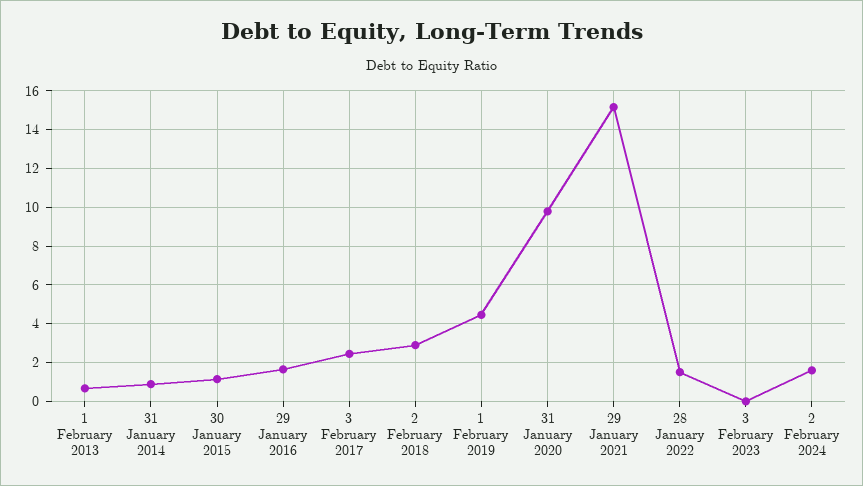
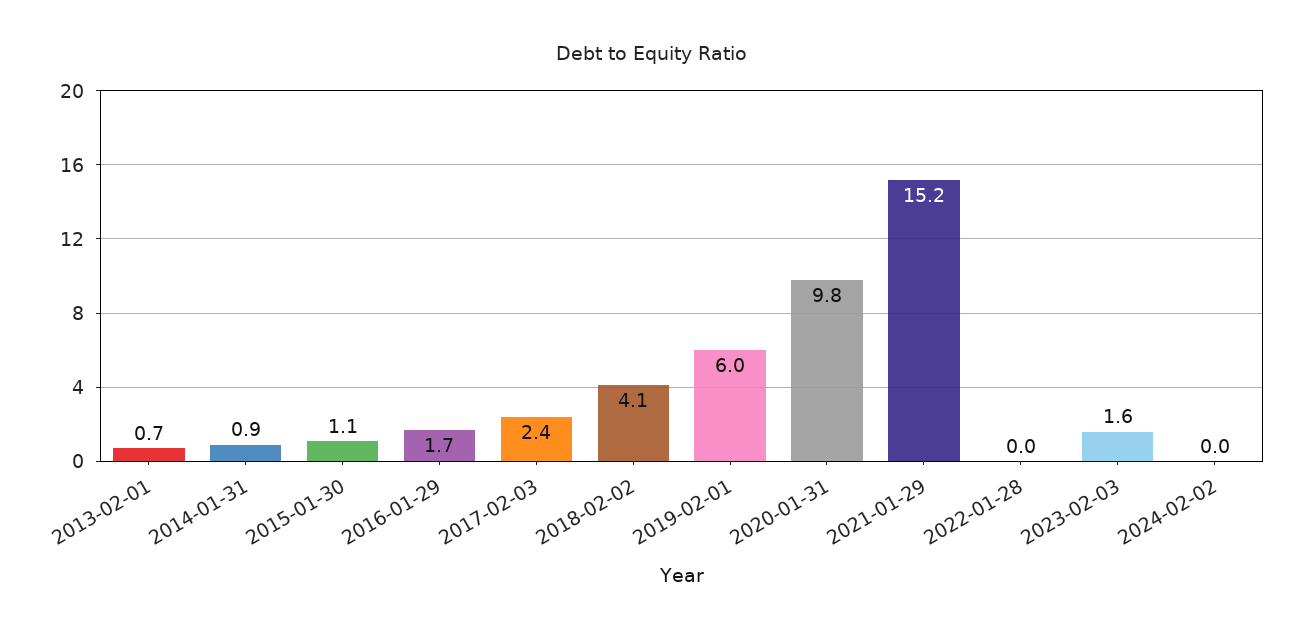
  {
    "1 February 2013": 0.7,
    "31 January 2014": 0.9,
    "30 January 2015": 1.1,
    "29 January 2016": 1.7,
    "3 February 2017": 2.4,
-   "2 February 2018": 3,
+   "2 February 2018": 4.1,
-   "1 February 2019": 4.5,
+   "1 February 2019": 6,
    "31 January 2020": 9.8,
    "29 January 2021": 15.2,
-   "28 January 2022": 1.5,
+   "28 January 2022": 0,
-   "3 February 2023": 0,
+   "3 February 2023": 1.6,
-   "2 February 2024": 1.5
+   "2 February 2024": 0
  }

